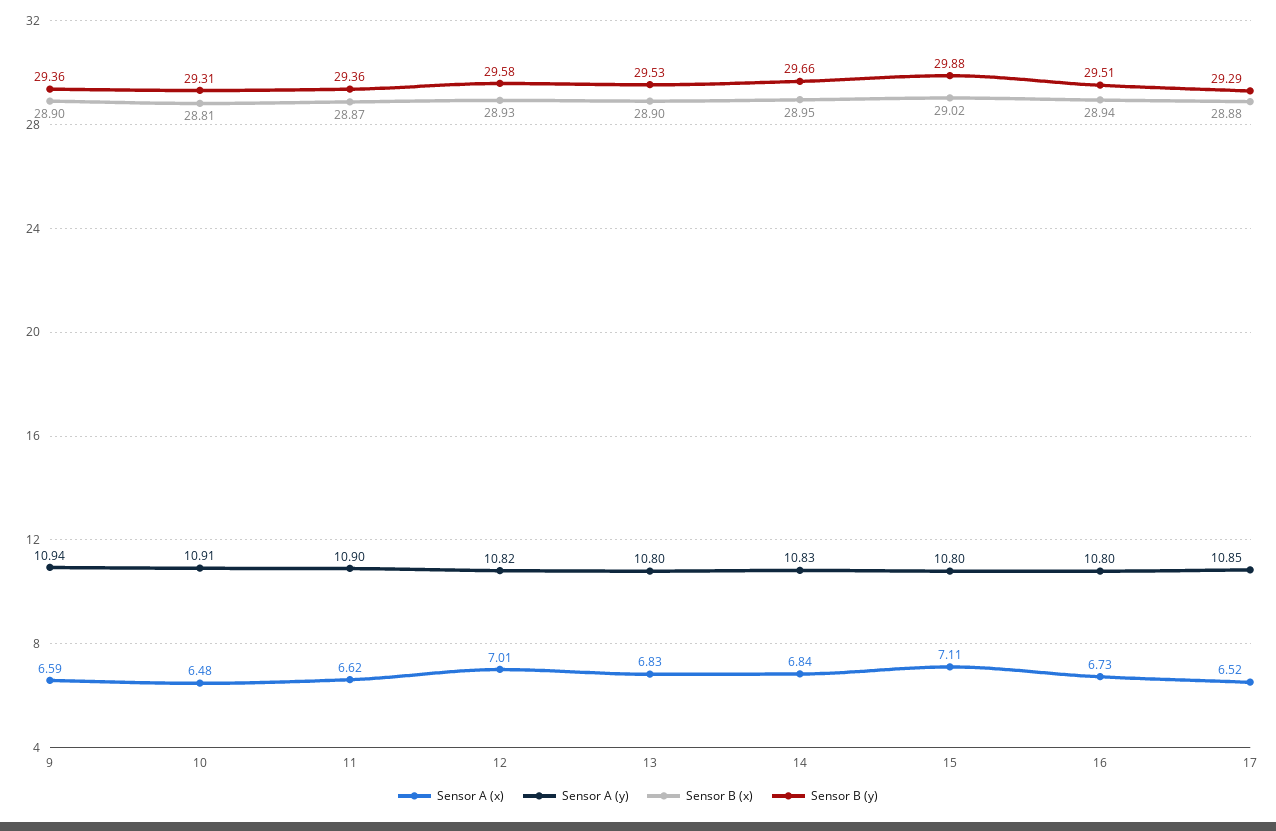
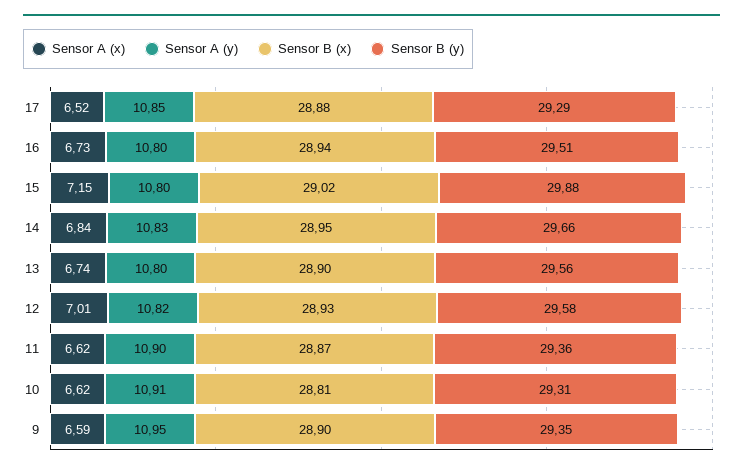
  {
    "Sensor A (x)": {
      "9": 6.59,
-     "10": 6.48,
+     "10": 6.62,
      "11": 6.62,
      "12": 7.01,
-     "13": 6.83,
+     "13": 6.74,
      "14": 6.84,
-     "15": 7.11,
+     "15": 7.15,
      "16": 6.73,
      "17": 6.52
    },
    "Sensor A (y)": {
-     "9": 10.94,
+     "9": 10.95,
      "10": 10.91,
      "11": 10.9,
      "12": 10.82,
      "13": 10.8,
      "14": 10.83,
      "15": 10.8,
      "16": 10.8,
      "17": 10.85
    },
    "Sensor B (x)": {
      "9": 28.9,
      "10": 28.81,
      "11": 28.87,
      "12": 28.93,
      "13": 28.9,
      "14": 28.95,
      "15": 29.02,
      "16": 28.94,
      "17": 28.88
    },
    "Sensor B (y)": {
-     "9": 29.36,
+     "9": 29.35,
      "10": 29.31,
      "11": 29.36,
      "12": 29.58,
-     "13": 29.53,
+     "13": 29.56,
      "14": 29.66,
      "15": 29.88,
      "16": 29.51,
      "17": 29.29
    }
  }

